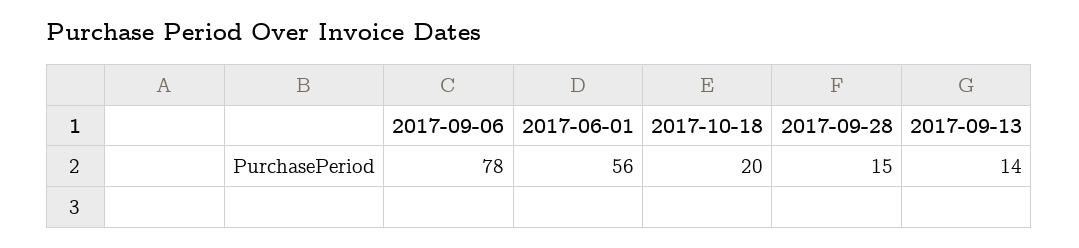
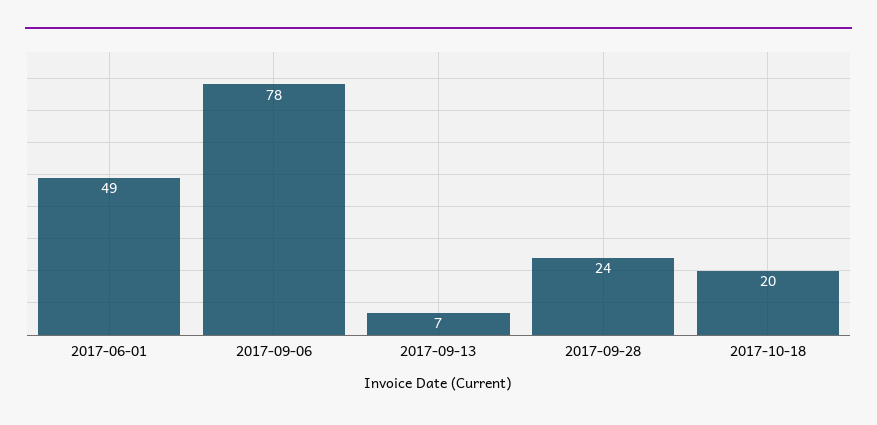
  {
    "2017-09-06": 78,
-   "2017-06-01": 56,
+   "2017-06-01": 49,
    "2017-10-18": 20,
-   "2017-09-28": 15,
+   "2017-09-28": 24,
-   "2017-09-13": 14
+   "2017-09-13": 7
  }

